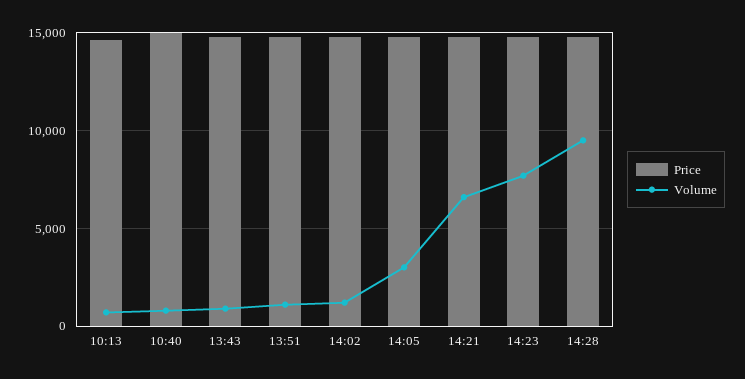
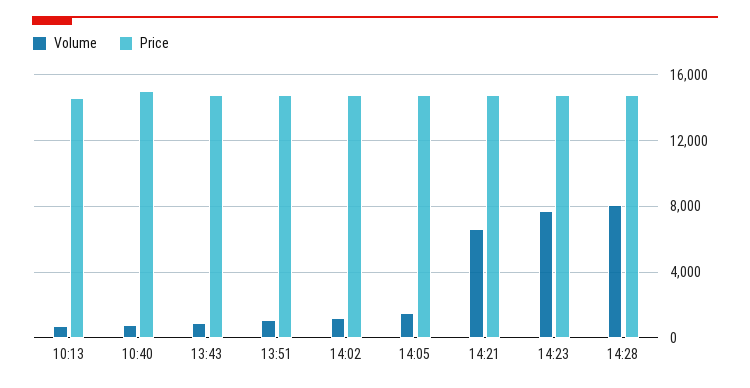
  {
    "Price": {
      "10:13": 14500,
      "10:40": 15000,
      "13:43": 15000,
      "13:51": 15000,
      "14:02": 15000,
      "14:05": 15000,
      "14:21": 15000,
      "14:23": 15000,
      "14:28": 15000
    },
    "Volume": {
      "10:13": 500,
      "10:40": 1000,
      "13:43": 1000,
      "13:51": 1000,
      "14:02": 1000,
-     "14:05": 3000,
+     "14:05": 1500,
      "14:21": 6500,
      "14:23": 7500,
-     "14:28": 9500
+     "14:28": 8000
    }
  }

